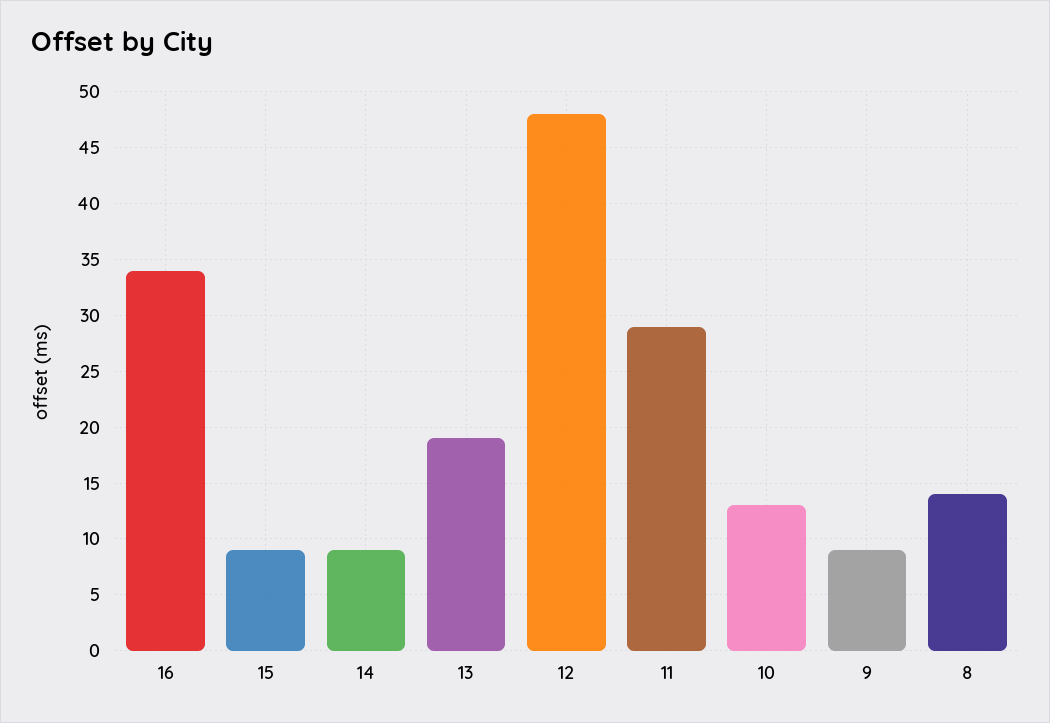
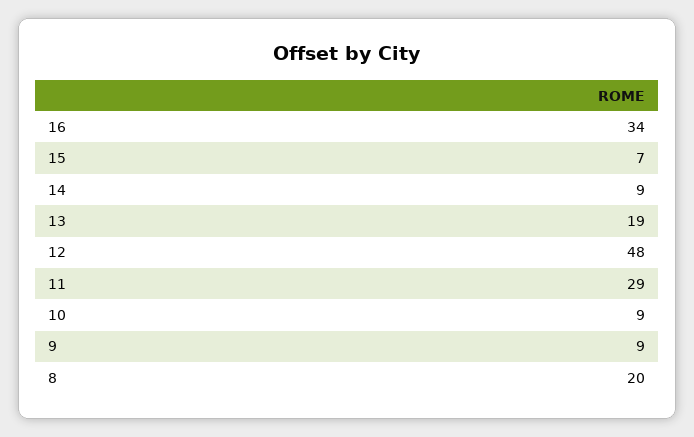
  {
    "16": 34,
-   "15": 9,
+   "15": 7,
    "14": 9,
    "13": 19,
    "12": 48,
    "11": 29,
-   "10": 13,
+   "10": 9,
    "9": 9,
-   "8": 14
+   "8": 20
  }

